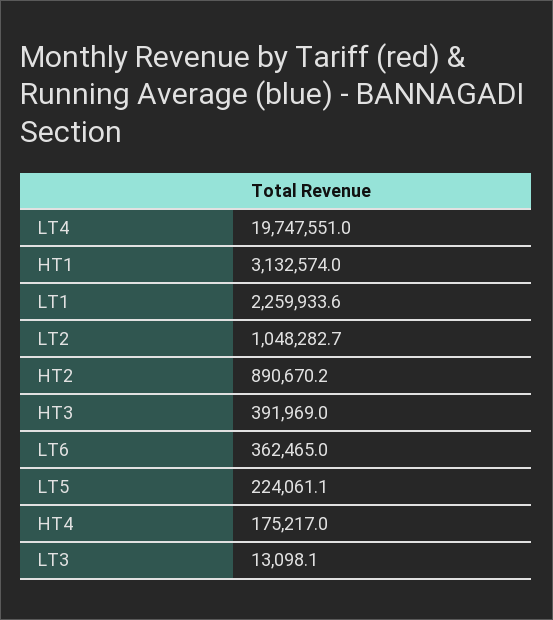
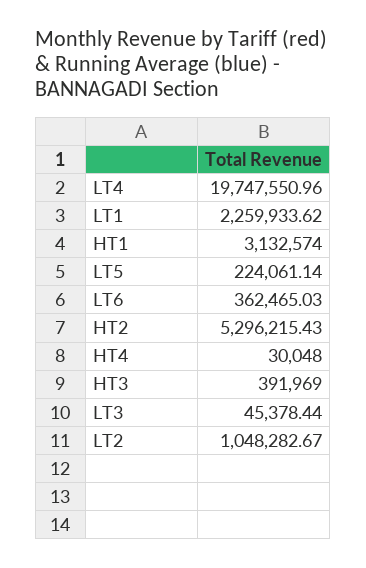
  {
    "LT4": 19747550.96,
    "HT1": 3132574,
    "LT1": 2259933.62,
    "LT2": 1048282.67,
-   "HT2": 890670.2,
+   "HT2": 5296215.43,
    "HT3": 391969,
    "LT6": 362465.03,
    "LT5": 224061.14,
-   "HT4": 175217,
+   "HT4": 30048,
-   "LT3": 13098.1
+   "LT3": 45378.44
  }

